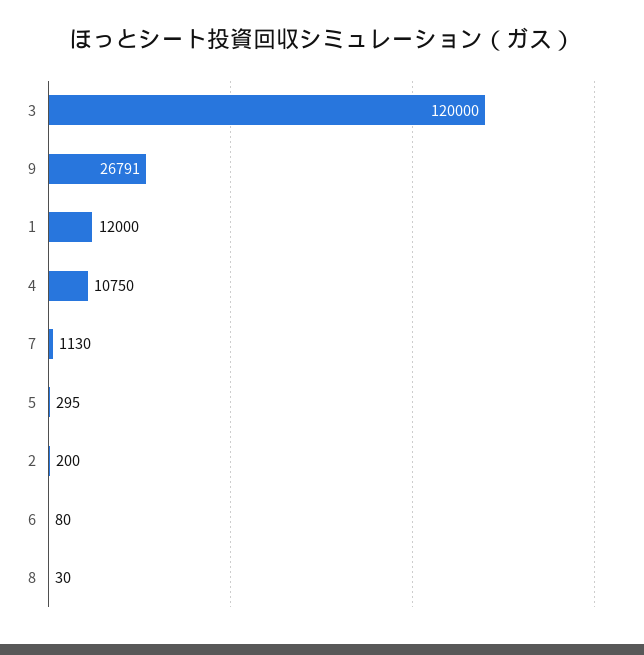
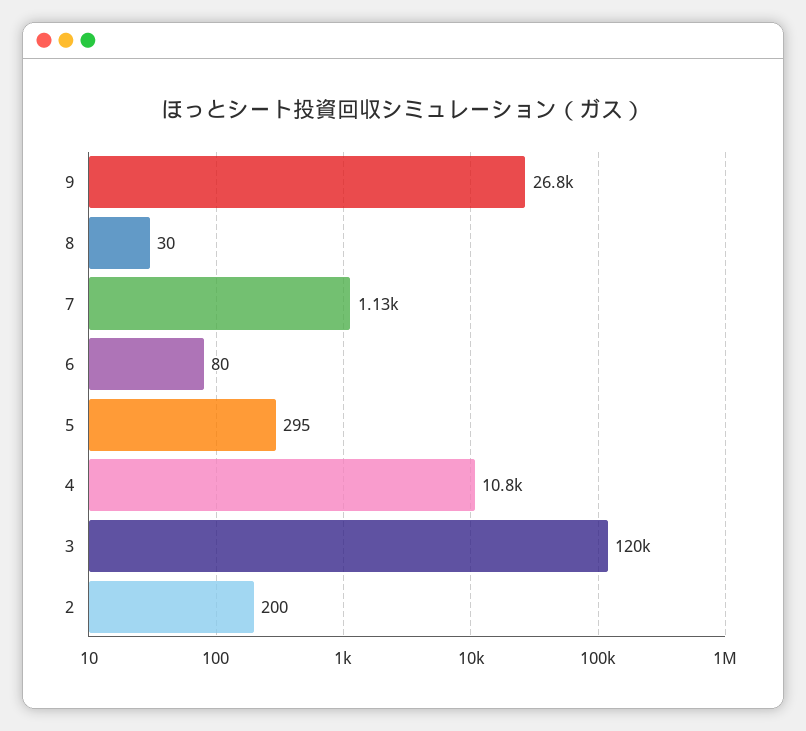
  {
    "3": 120000,
    "9": 26791,
-   "1": 12000,
    "4": 10750,
    "7": 1130,
    "5": 295,
    "2": 200,
    "6": 80,
    "8": 30
  }

